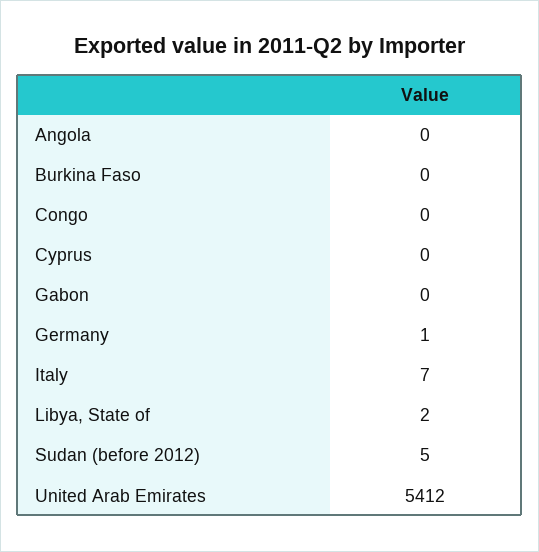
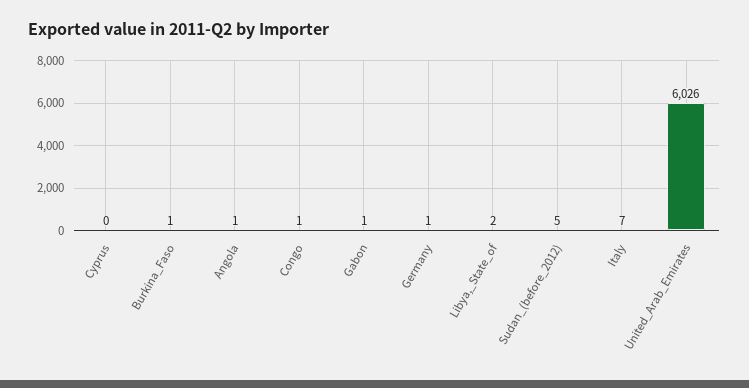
  {
-   "Angola": 0,
+   "Angola": 1,
-   "Burkina Faso": 0,
+   "Burkina Faso": 1,
-   "Congo": 0,
+   "Congo": 1,
    "Cyprus": 0,
-   "Gabon": 0,
+   "Gabon": 1,
    "Germany": 1,
    "Italy": 7,
    "Libya, State of": 2,
    "Sudan (before 2012)": 5,
-   "United Arab Emirates": 5412
+   "United Arab Emirates": 6026
  }

